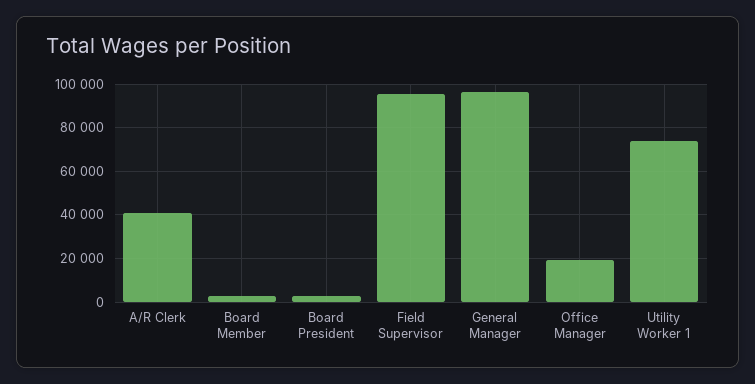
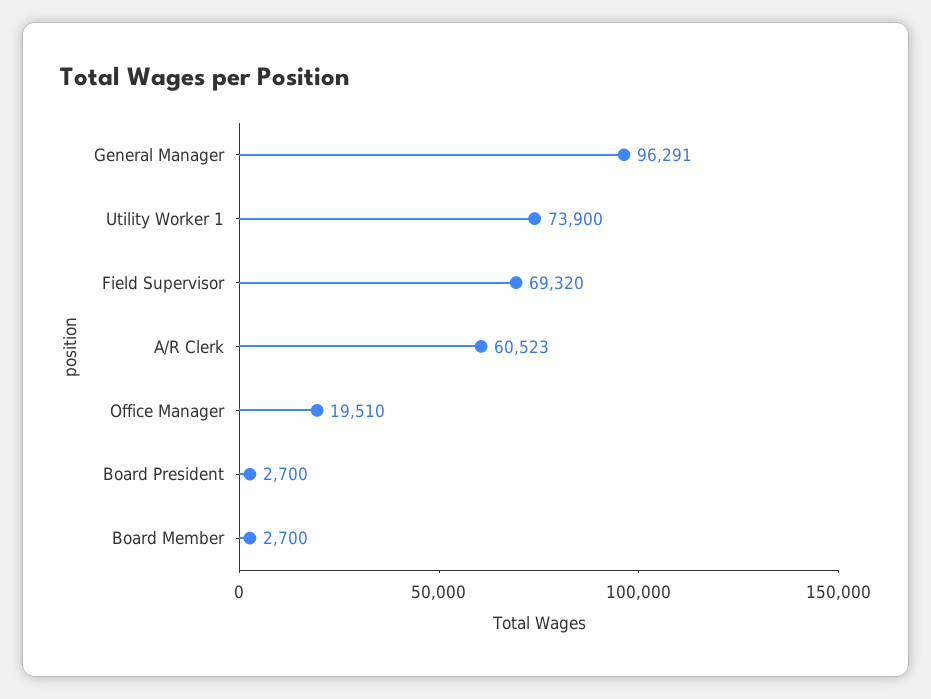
  {
-   "A/R Clerk": 40000,
+   "A/R Clerk": 60523,
    "Board Member": 2700,
    "Board President": 2700,
-   "Field Supervisor": 95000,
+   "Field Supervisor": 69320,
    "General Manager": 96291,
    "Office Manager": 19510,
    "Utility Worker 1": 73900
  }

